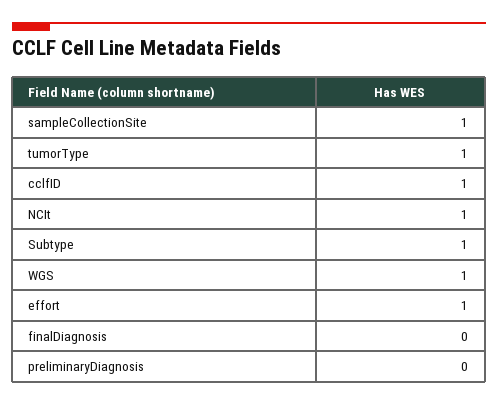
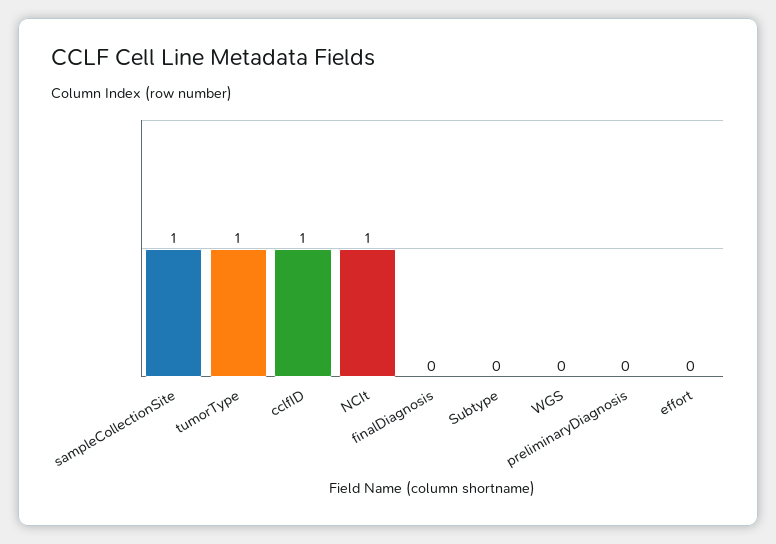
  {
    "sampleCollectionSite": 1,
    "tumorType": 1,
    "cclfID": 1,
    "NCIt": 1,
-   "Subtype": 1,
+   "Subtype": 0,
-   "WGS": 1,
+   "WGS": 0,
-   "effort": 1,
+   "effort": 0,
    "finalDiagnosis": 0,
    "preliminaryDiagnosis": 0
  }

